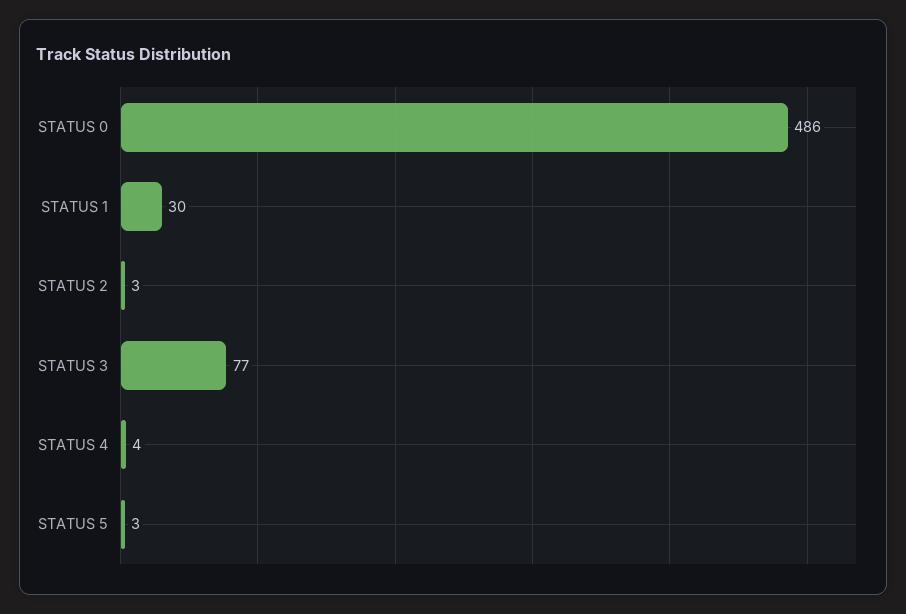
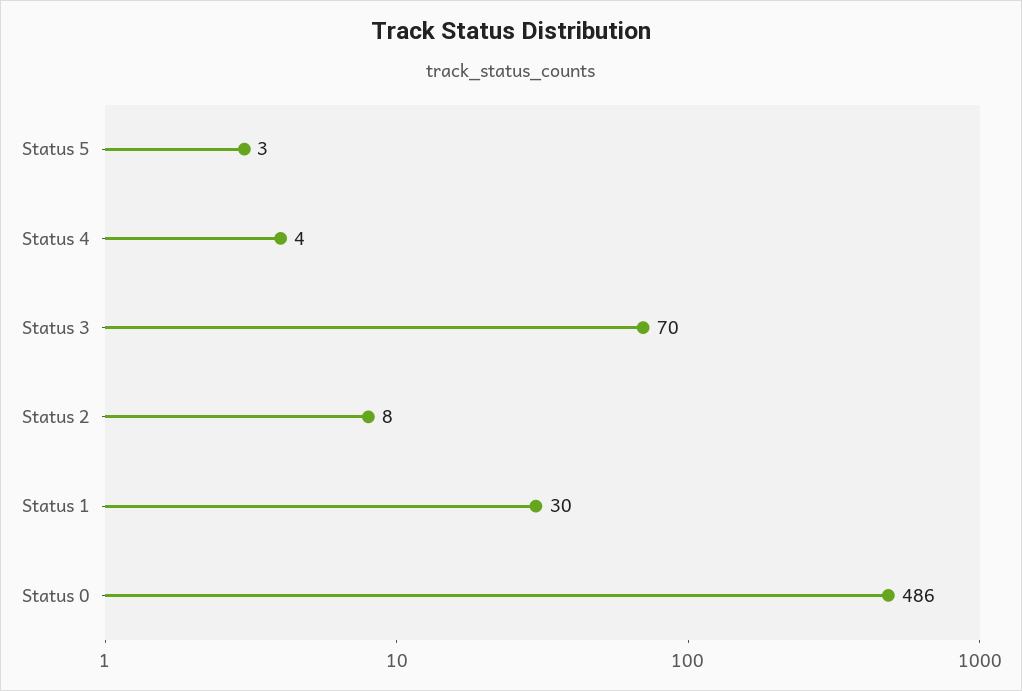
  {
    "STATUS 0": 486,
    "STATUS 1": 30,
-   "STATUS 2": 3,
+   "STATUS 2": 8,
-   "STATUS 3": 77,
+   "STATUS 3": 70,
    "STATUS 4": 4,
    "STATUS 5": 3
  }

